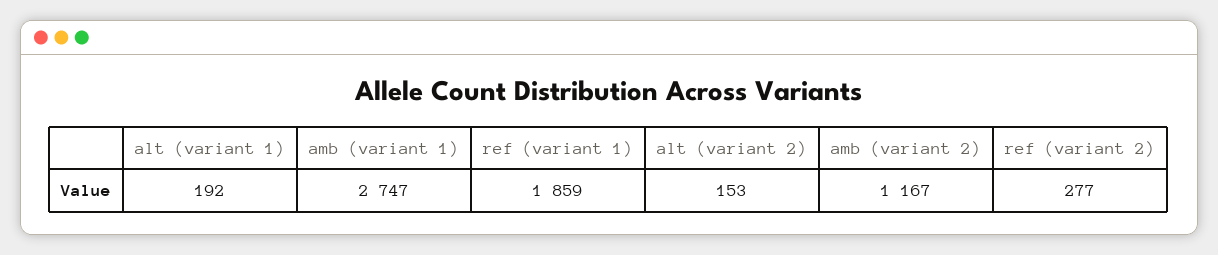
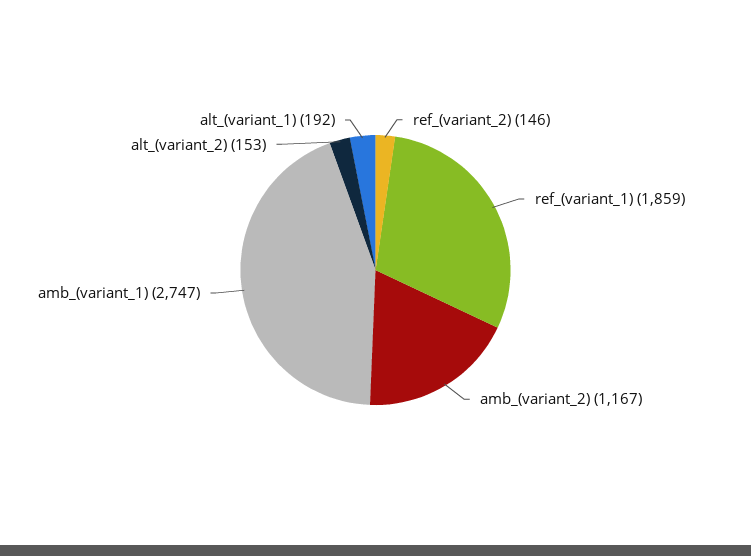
  {
    "alt (variant 1)": 192,
    "amb (variant 1)": 2747,
    "ref (variant 1)": 1859,
    "alt (variant 2)": 153,
    "amb (variant 2)": 1167,
-   "ref (variant 2)": 277
+   "ref (variant 2)": 146
  }

